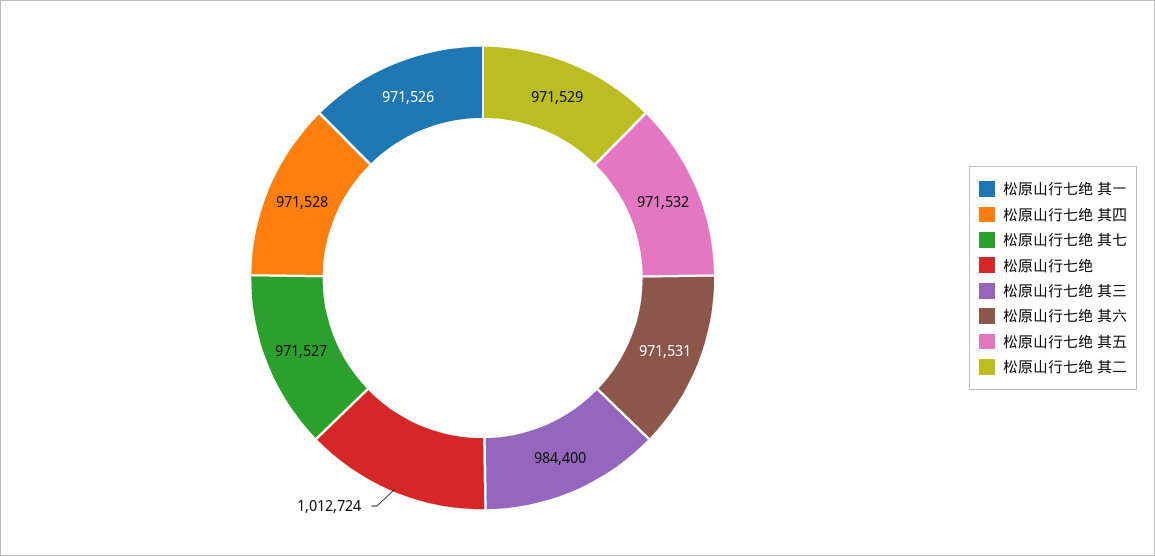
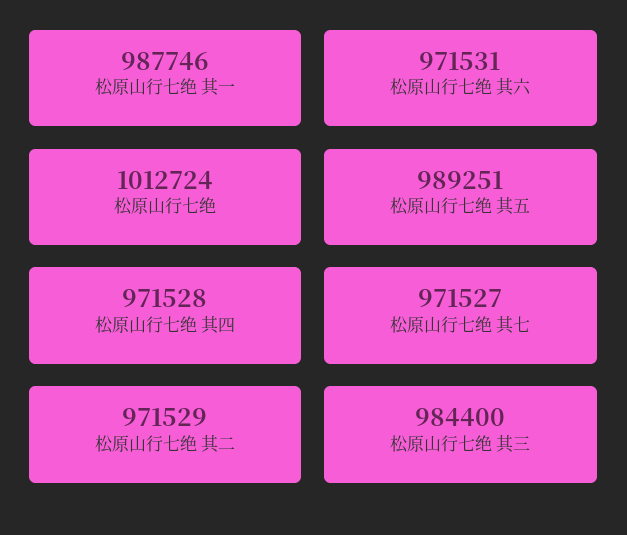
  {
-   "松原山行七绝 其一": 971526,
+   "松原山行七绝 其一": 987746,
    "松原山行七绝 其四": 971528,
    "松原山行七绝 其七": 971527,
    "松原山行七绝": 1012724,
    "松原山行七绝 其三": 984400,
    "松原山行七绝 其六": 971531,
-   "松原山行七绝 其五": 971532,
+   "松原山行七绝 其五": 989251,
    "松原山行七绝 其二": 971529
  }

